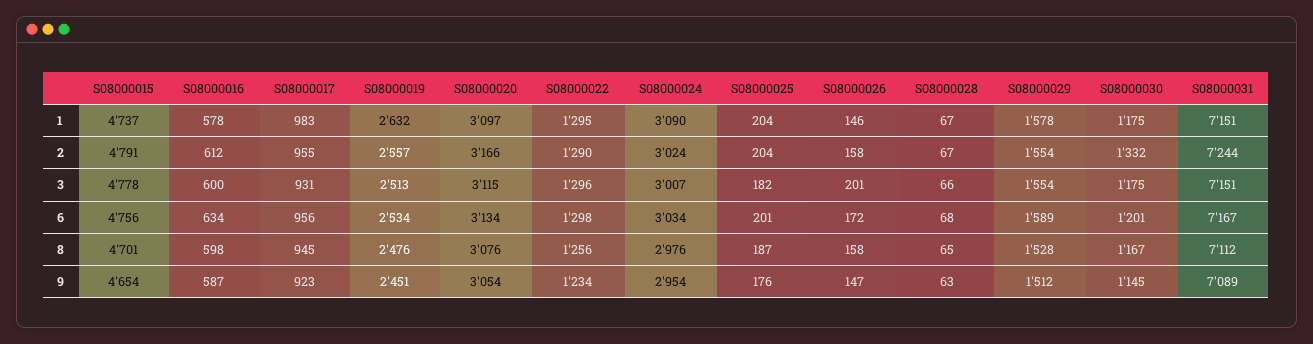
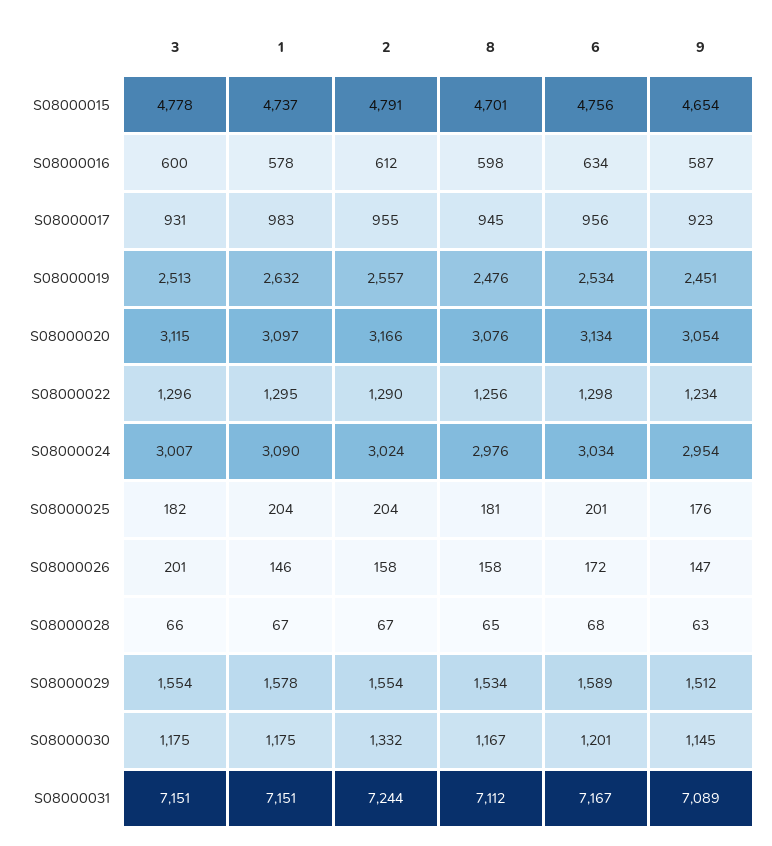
  {
    "S08000015": {
      "1": 4737,
      "2": 4791,
      "3": 4778,
      "6": 4756,
      "8": 4701,
      "9": 4654
    },
    "S08000016": {
      "1": 578,
      "2": 612,
      "3": 600,
      "6": 634,
      "8": 598,
      "9": 587
    },
    "S08000017": {
      "1": 983,
      "2": 955,
      "3": 931,
      "6": 956,
      "8": 945,
      "9": 923
    },
    "S08000019": {
      "1": 2632,
      "2": 2557,
      "3": 2513,
      "6": 2534,
      "8": 2476,
      "9": 2451
    },
    "S08000020": {
      "1": 3097,
      "2": 3166,
      "3": 3115,
      "6": 3134,
      "8": 3076,
      "9": 3054
    },
    "S08000022": {
      "1": 1295,
      "2": 1290,
      "3": 1296,
      "6": 1298,
      "8": 1256,
      "9": 1234
    },
    "S08000024": {
      "1": 3090,
      "2": 3024,
      "3": 3007,
      "6": 3034,
      "8": 2976,
      "9": 2954
    },
    "S08000025": {
      "1": 204,
      "2": 204,
      "3": 182,
      "6": 201,
-     "8": 187,
+     "8": 181,
      "9": 176
    },
    "S08000026": {
      "1": 146,
      "2": 158,
      "3": 201,
      "6": 172,
      "8": 158,
      "9": 147
    },
    "S08000028": {
      "1": 67,
      "2": 67,
      "3": 66,
      "6": 68,
      "8": 65,
      "9": 63
    },
    "S08000029": {
      "1": 1578,
      "2": 1554,
      "3": 1554,
      "6": 1589,
-     "8": 1528,
+     "8": 1534,
      "9": 1512
    },
    "S08000030": {
      "1": 1175,
      "2": 1332,
      "3": 1175,
      "6": 1201,
      "8": 1167,
      "9": 1145
    },
    "S08000031": {
      "1": 7151,
      "2": 7244,
      "3": 7151,
      "6": 7167,
      "8": 7112,
      "9": 7089
    }
  }

